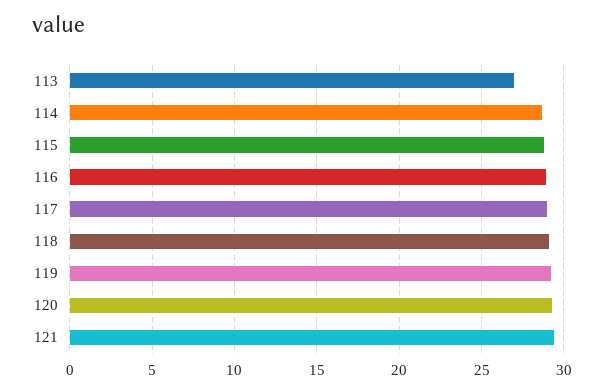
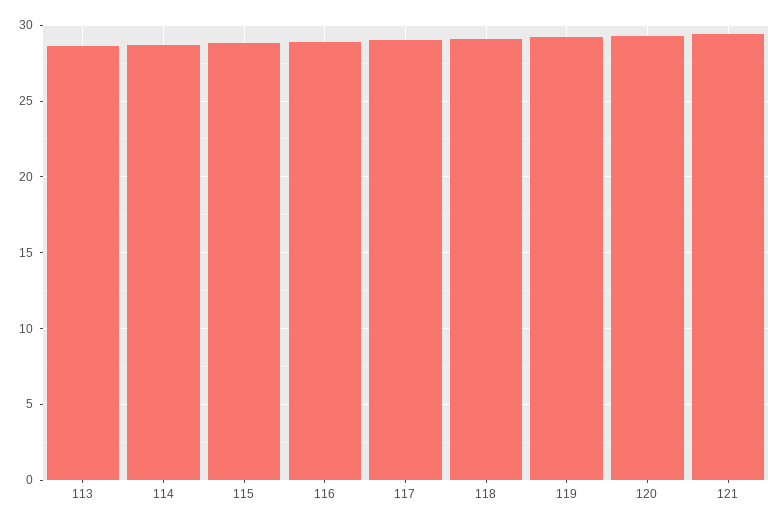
  {
-   "113": 27,
+   "113": 28.5,
    "114": 28.5,
    "115": 29,
    "116": 29,
    "117": 29,
    "118": 29,
    "119": 29,
    "120": 29.5,
    "121": 29.5
  }

